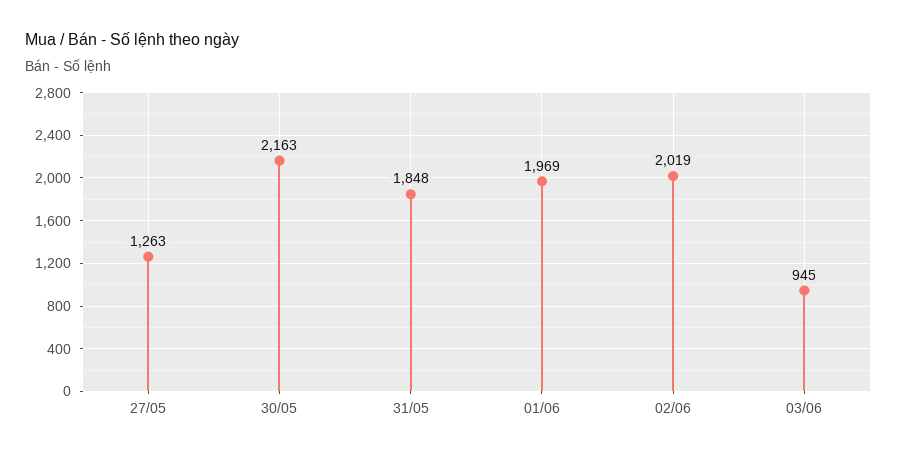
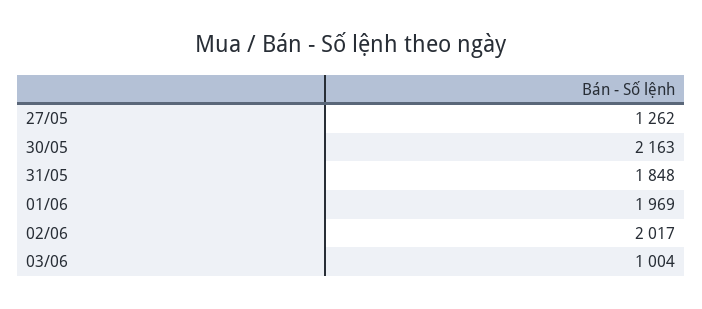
  {
-   "27/05": 1263,
+   "27/05": 1262,
    "30/05": 2163,
    "31/05": 1848,
    "01/06": 1969,
-   "02/06": 2019,
+   "02/06": 2017,
-   "03/06": 945
+   "03/06": 1004
  }

